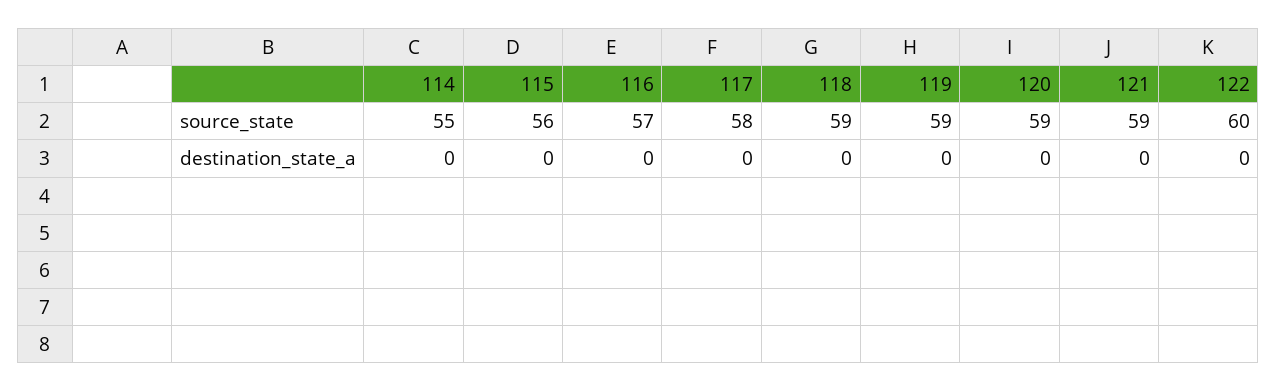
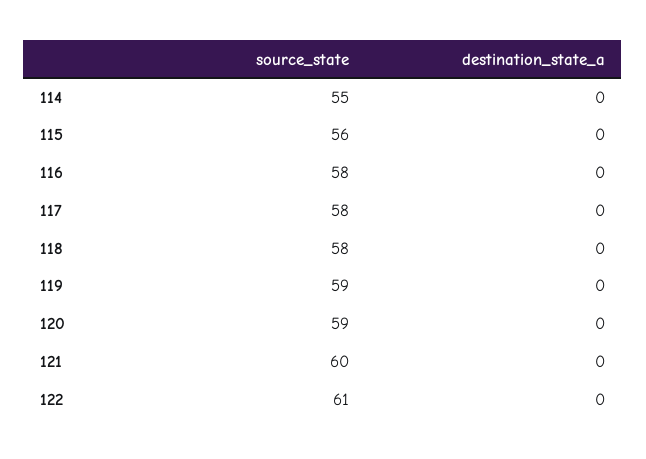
  {
    "114": {
      "source_state": 55,
      "destination_state_a": 0
    },
    "115": {
      "source_state": 56,
      "destination_state_a": 0
    },
    "116": {
-     "source_state": 57,
+     "source_state": 58,
      "destination_state_a": 0
    },
    "117": {
      "source_state": 58,
      "destination_state_a": 0
    },
    "118": {
-     "source_state": 59,
+     "source_state": 58,
      "destination_state_a": 0
    },
    "119": {
      "source_state": 59,
      "destination_state_a": 0
    },
    "120": {
      "source_state": 59,
      "destination_state_a": 0
    },
    "121": {
-     "source_state": 59,
+     "source_state": 60,
      "destination_state_a": 0
    },
    "122": {
-     "source_state": 60,
+     "source_state": 61,
      "destination_state_a": 0
    }
  }

